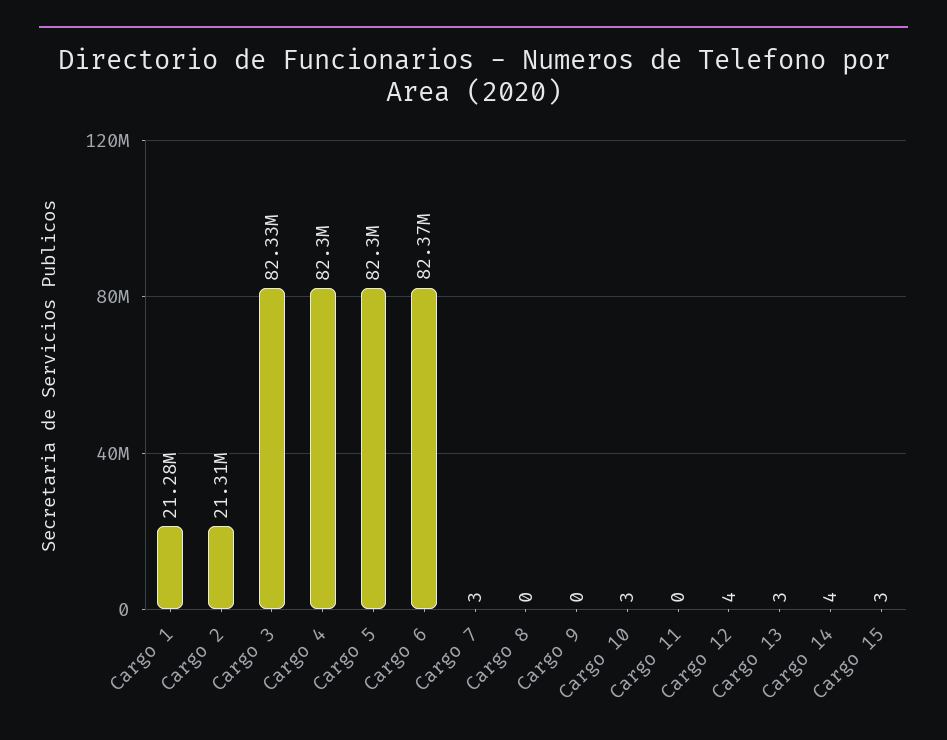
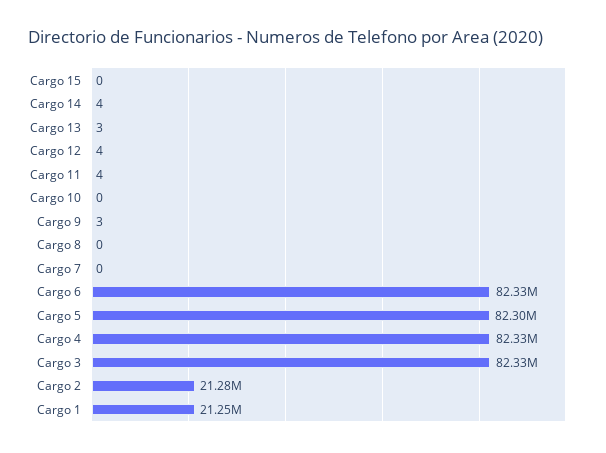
  {
-   "Cargo 1": 21280000,
+   "Cargo 1": 21250000,
-   "Cargo 2": 21310000,
+   "Cargo 2": 21280000,
    "Cargo 3": 82330000,
-   "Cargo 4": 82300000,
+   "Cargo 4": 82330000,
    "Cargo 5": 82300000,
-   "Cargo 6": 82370000,
+   "Cargo 6": 82330000,
-   "Cargo 7": 3,
+   "Cargo 7": 0,
    "Cargo 8": 0,
-   "Cargo 9": 0,
+   "Cargo 9": 3,
-   "Cargo 10": 3,
+   "Cargo 10": 0,
-   "Cargo 11": 0,
+   "Cargo 11": 4,
    "Cargo 12": 4,
    "Cargo 13": 3,
    "Cargo 14": 4,
-   "Cargo 15": 3
+   "Cargo 15": 0
  }

